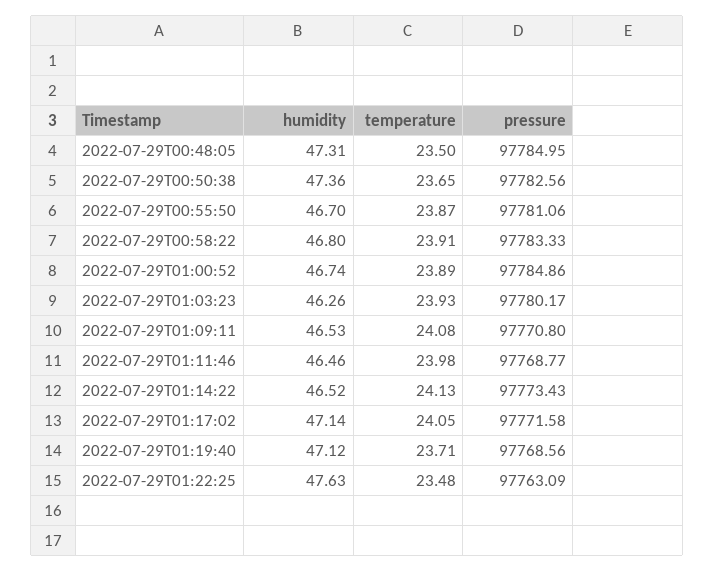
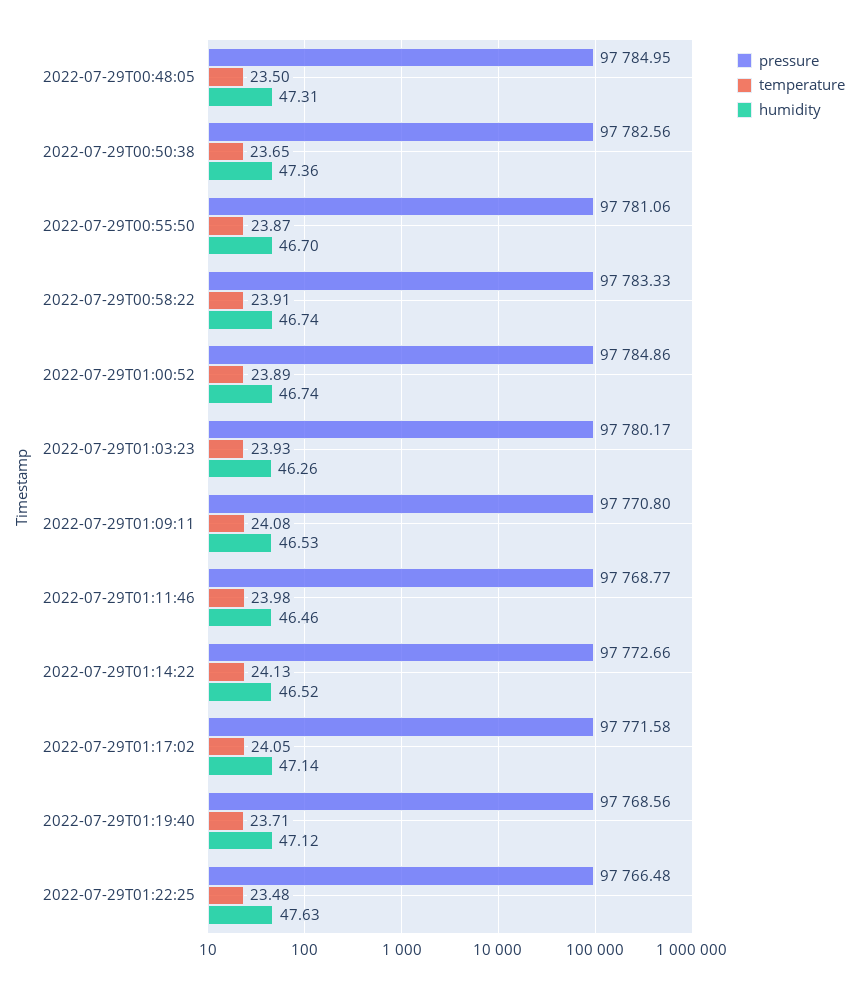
  {
    "humidity": {
      "2022-07-29T00:48:05": 47.31,
      "2022-07-29T00:50:38": 47.36,
      "2022-07-29T00:55:50": 46.7,
-     "2022-07-29T00:58:22": 46.8,
+     "2022-07-29T00:58:22": 46.74,
      "2022-07-29T01:00:52": 46.74,
      "2022-07-29T01:03:23": 46.26,
      "2022-07-29T01:09:11": 46.53,
      "2022-07-29T01:11:46": 46.46,
      "2022-07-29T01:14:22": 46.52,
      "2022-07-29T01:17:02": 47.14,
      "2022-07-29T01:19:40": 47.12,
      "2022-07-29T01:22:25": 47.63
    },
    "temperature": {
      "2022-07-29T00:48:05": 23.5,
      "2022-07-29T00:50:38": 23.65,
      "2022-07-29T00:55:50": 23.87,
      "2022-07-29T00:58:22": 23.91,
      "2022-07-29T01:00:52": 23.89,
      "2022-07-29T01:03:23": 23.93,
      "2022-07-29T01:09:11": 24.08,
      "2022-07-29T01:11:46": 23.98,
      "2022-07-29T01:14:22": 24.13,
      "2022-07-29T01:17:02": 24.05,
      "2022-07-29T01:19:40": 23.71,
      "2022-07-29T01:22:25": 23.48
    },
    "pressure": {
      "2022-07-29T00:48:05": 97784.95,
      "2022-07-29T00:50:38": 97782.56,
      "2022-07-29T00:55:50": 97781.06,
      "2022-07-29T00:58:22": 97783.33,
      "2022-07-29T01:00:52": 97784.86,
      "2022-07-29T01:03:23": 97780.17,
      "2022-07-29T01:09:11": 97770.8,
      "2022-07-29T01:11:46": 97768.77,
-     "2022-07-29T01:14:22": 97773.43,
+     "2022-07-29T01:14:22": 97772.66,
      "2022-07-29T01:17:02": 97771.58,
      "2022-07-29T01:19:40": 97768.56,
-     "2022-07-29T01:22:25": 97763.09
+     "2022-07-29T01:22:25": 97766.48
    }
  }

